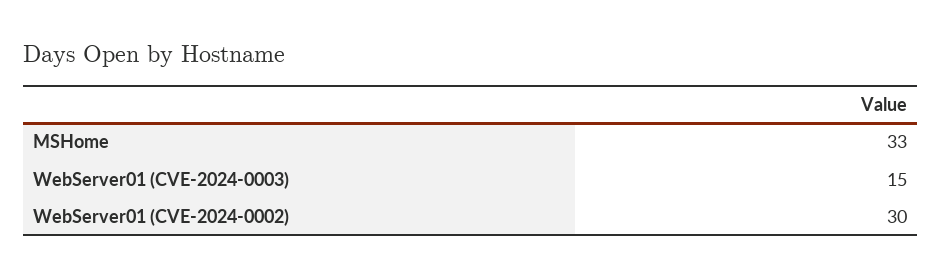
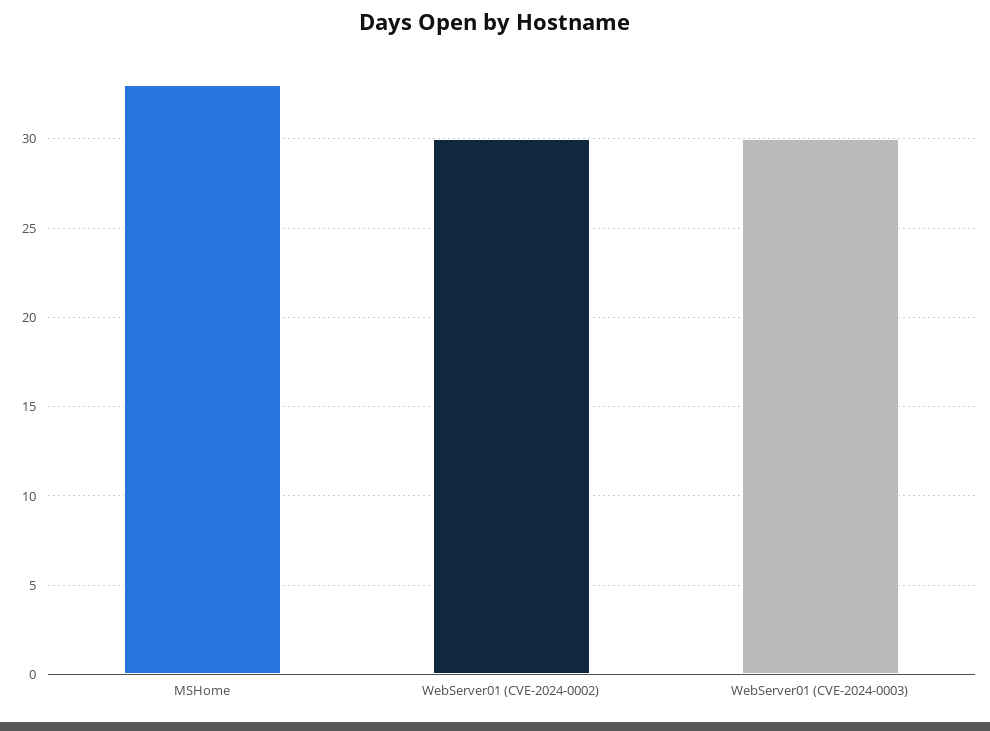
  {
    "MSHome": 33,
-   "WebServer01 (CVE-2024-0003)": 15,
+   "WebServer01 (CVE-2024-0003)": 30,
    "WebServer01 (CVE-2024-0002)": 30
  }

